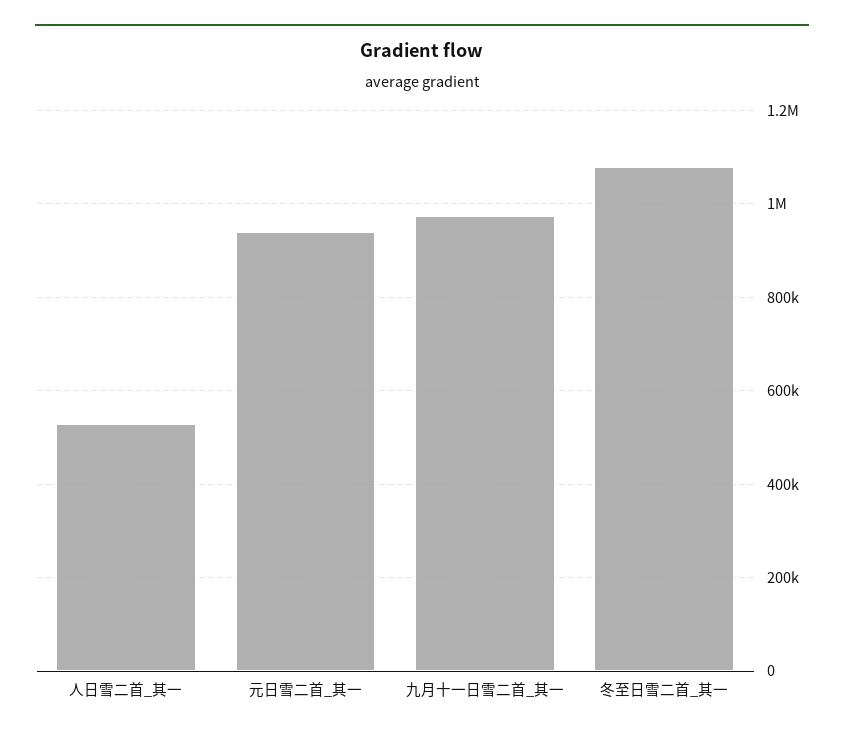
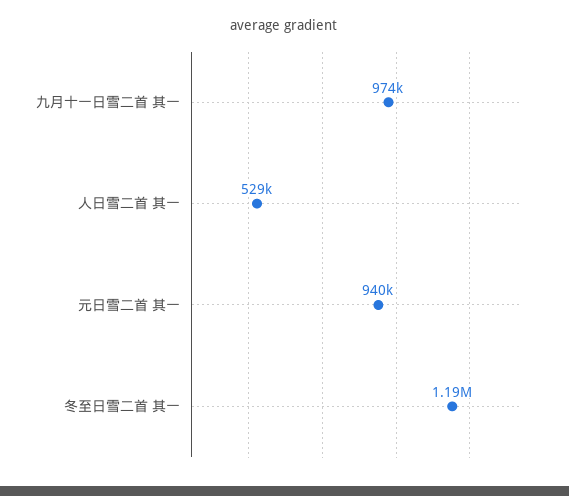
  {
    "人日雪二首_其一": 529000,
    "元日雪二首_其一": 940000,
    "九月十一日雪二首_其一": 974000,
-   "冬至日雪二首_其一": 1080000
+   "冬至日雪二首_其一": 1190000
  }

